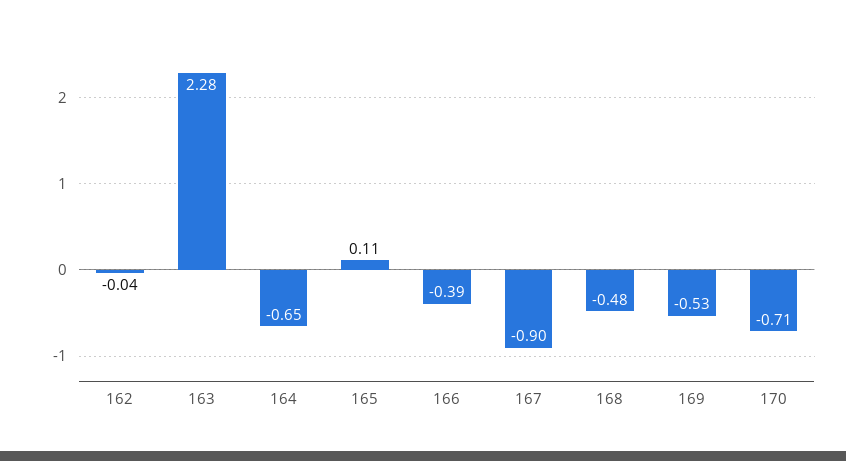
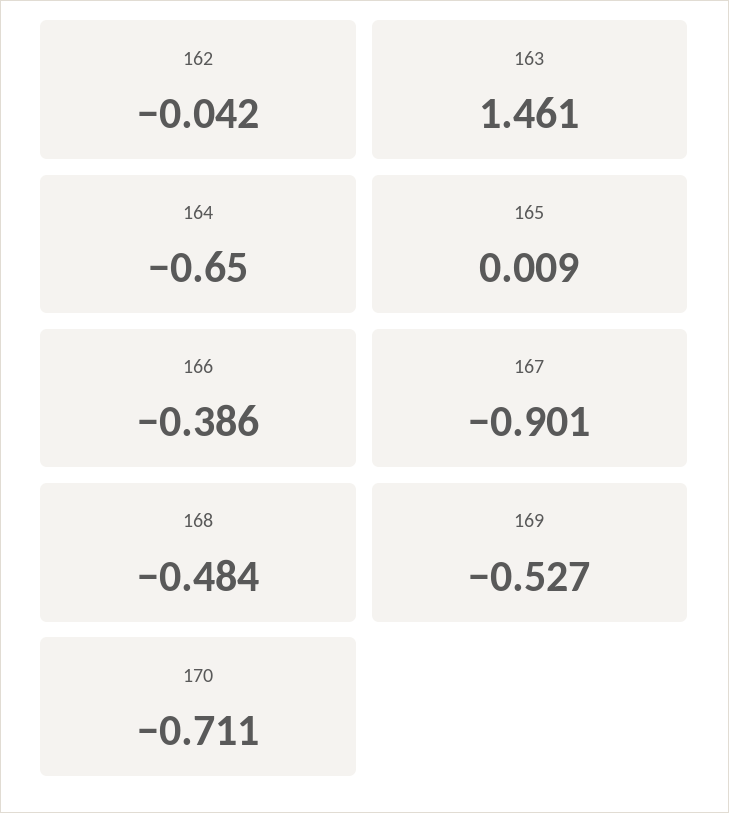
  {
    "162": -0.042,
-   "163": 2.28,
+   "163": 1.461,
    "164": -0.65,
-   "165": 0.11,
+   "165": 0.009,
    "166": -0.386,
    "167": -0.901,
    "168": -0.484,
    "169": -0.527,
    "170": -0.711
  }

